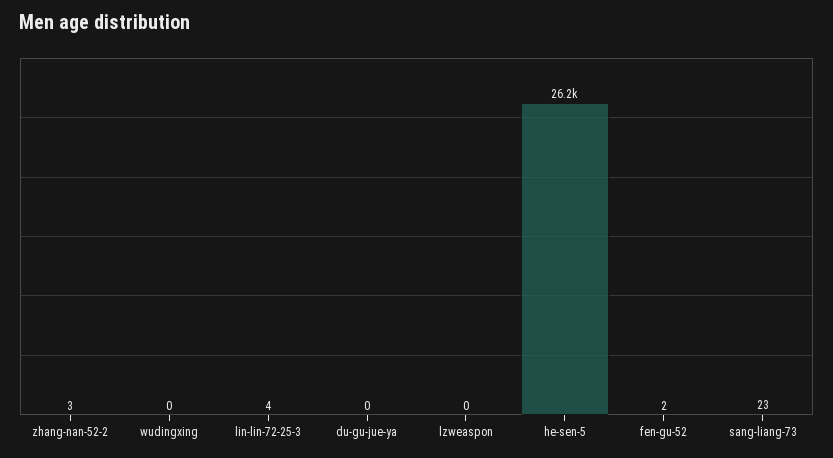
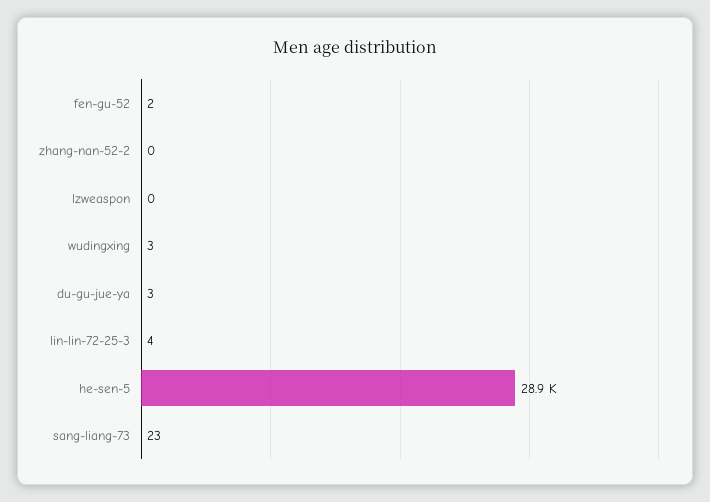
  {
-   "zhang-nan-52-2": 3,
+   "zhang-nan-52-2": 0,
-   "wudingxing": 0,
+   "wudingxing": 3,
    "lin-lin-72-25-3": 4,
-   "du-gu-jue-ya": 0,
+   "du-gu-jue-ya": 3,
    "lzweaspon": 0,
-   "he-sen-5": 26200,
+   "he-sen-5": 28900,
    "fen-gu-52": 2,
    "sang-liang-73": 23
  }

